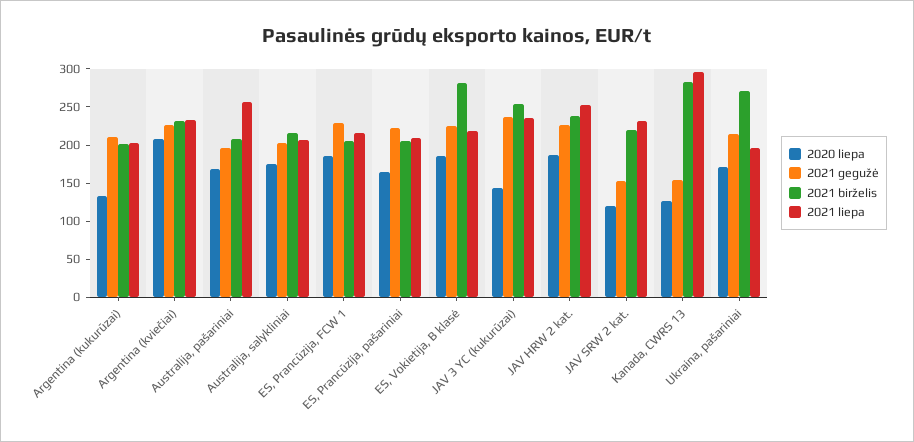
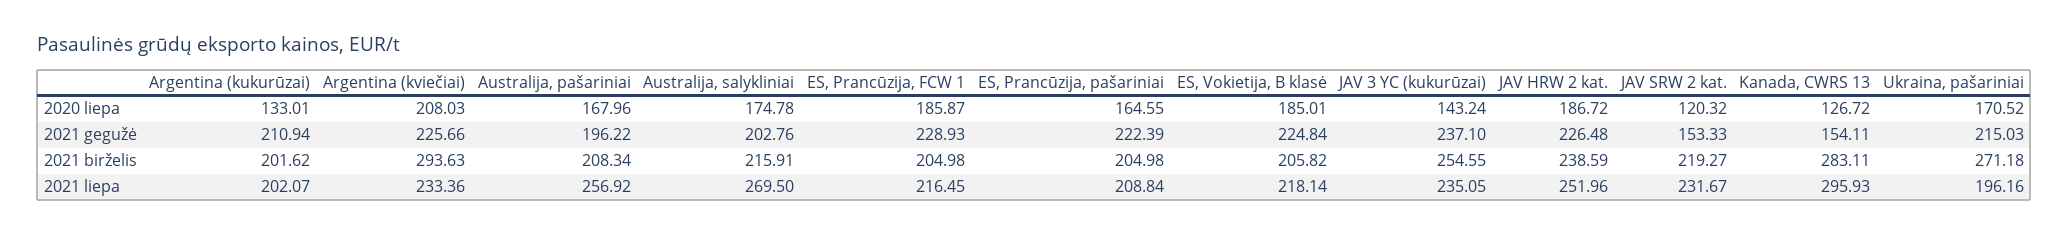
  {
    "2020 liepa": {
      "Argentina (kukurūzai)": 133.01,
      "Argentina (kviečiai)": 208.03,
      "Australija, pašariniai": 167.96,
      "Australija, salykliniai": 174.78,
      "ES, Prancūzija, FCW 1": 185.87,
      "ES, Prancūzija, pašariniai": 164.55,
      "ES, Vokietija, B klasė": 185.01,
      "JAV 3 YC (kukurūzai)": 143.24,
      "JAV HRW 2 kat.": 186.72,
      "JAV SRW 2 kat.": 120.32,
      "Kanada, CWRS 13": 126.72,
      "Ukraina, pašariniai": 170.52
    },
    "2021 gegužė": {
      "Argentina (kukurūzai)": 210.94,
      "Argentina (kviečiai)": 225.66,
      "Australija, pašariniai": 196.22,
      "Australija, salykliniai": 202.76,
      "ES, Prancūzija, FCW 1": 228.93,
      "ES, Prancūzija, pašariniai": 222.39,
      "ES, Vokietija, B klasė": 224.84,
      "JAV 3 YC (kukurūzai)": 237.1,
      "JAV HRW 2 kat.": 226.48,
      "JAV SRW 2 kat.": 153.33,
      "Kanada, CWRS 13": 154.11,
      "Ukraina, pašariniai": 215.03
    },
    "2021 birželis": {
      "Argentina (kukurūzai)": 201.62,
-     "Argentina (kviečiai)": 225,
+     "Argentina (kviečiai)": 293.63,
      "Australija, pašariniai": 208.34,
      "Australija, salykliniai": 215.91,
      "ES, Prancūzija, FCW 1": 204.98,
      "ES, Prancūzija, pašariniai": 204.98,
-     "ES, Vokietija, B klasė": 275,
+     "ES, Vokietija, B klasė": 205.82,
      "JAV 3 YC (kukurūzai)": 254.55,
      "JAV HRW 2 kat.": 238.59,
      "JAV SRW 2 kat.": 219.27,
      "Kanada, CWRS 13": 283.11,
      "Ukraina, pašariniai": 271.18
    },
    "2021 liepa": {
      "Argentina (kukurūzai)": 202.07,
      "Argentina (kviečiai)": 233.36,
      "Australija, pašariniai": 256.92,
-     "Australija, salykliniai": 200,
+     "Australija, salykliniai": 269.5,
      "ES, Prancūzija, FCW 1": 216.45,
      "ES, Prancūzija, pašariniai": 208.84,
      "ES, Vokietija, B klasė": 218.14,
      "JAV 3 YC (kukurūzai)": 235.05,
      "JAV HRW 2 kat.": 251.96,
      "JAV SRW 2 kat.": 231.67,
      "Kanada, CWRS 13": 295.93,
      "Ukraina, pašariniai": 196.16
    }
  }

